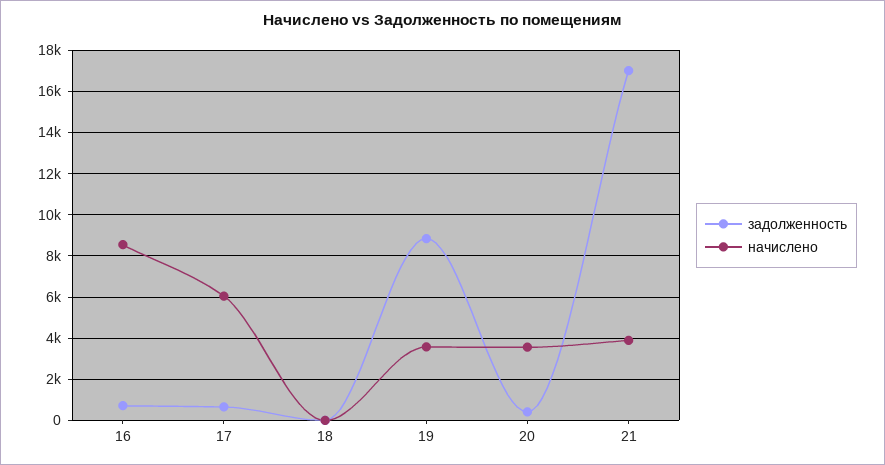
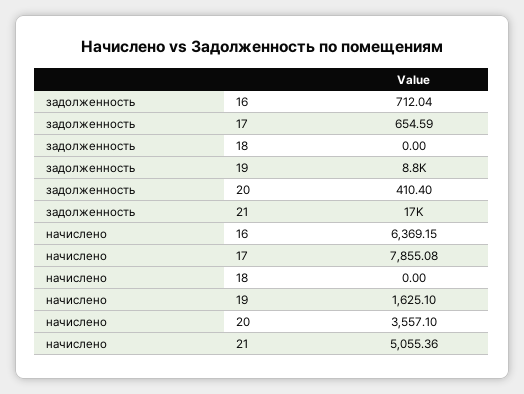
  {
    "задолженность": {
      "16": 712.04,
      "17": 654.59,
      "18": 0,
      "19": 8800,
      "20": 410.4,
      "21": 17000
    },
    "начислено": {
-     "16": 8500,
+     "16": 6369.15,
-     "17": 6000,
+     "17": 7855.08,
      "18": 0,
-     "19": 3500,
+     "19": 1625.1,
      "20": 3557.1,
-     "21": 4000
+     "21": 5055.36
    }
  }

